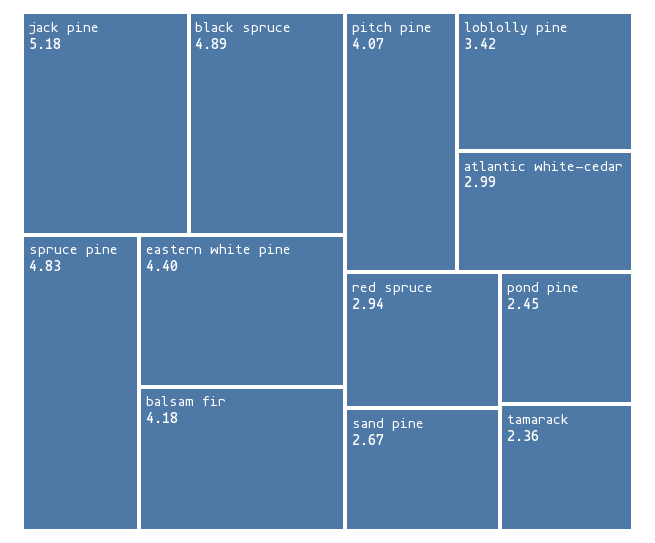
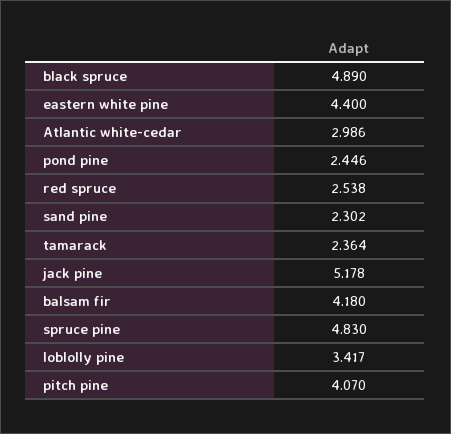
  {
    "jack pine": 5.178,
    "black spruce": 4.89,
    "spruce pine": 4.83,
    "eastern white pine": 4.4,
    "balsam fir": 4.18,
    "pitch pine": 4.07,
    "loblolly pine": 3.417,
    "atlantic white-cedar": 2.986,
-   "red spruce": 2.94,
+   "red spruce": 2.538,
-   "sand pine": 2.67,
+   "sand pine": 2.302,
    "pond pine": 2.446,
    "tamarack": 2.364
  }

